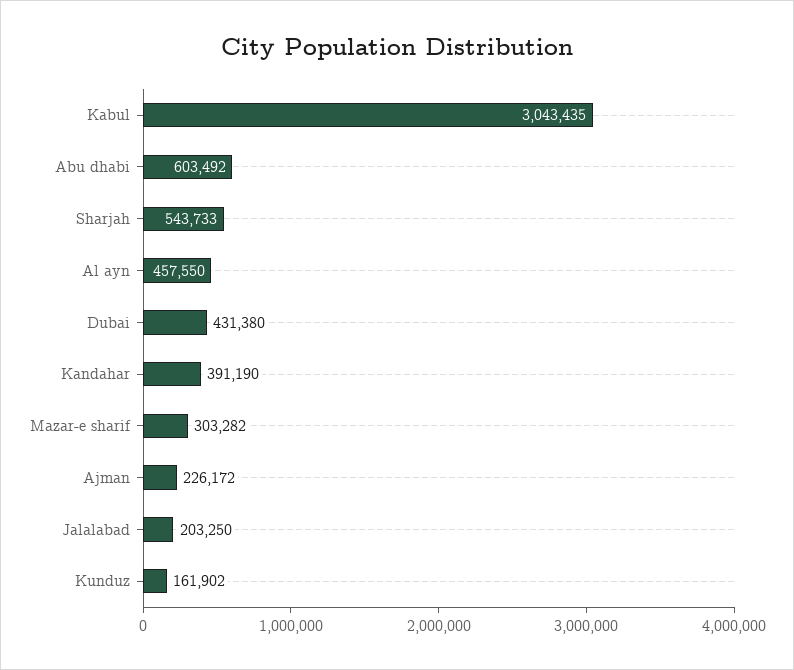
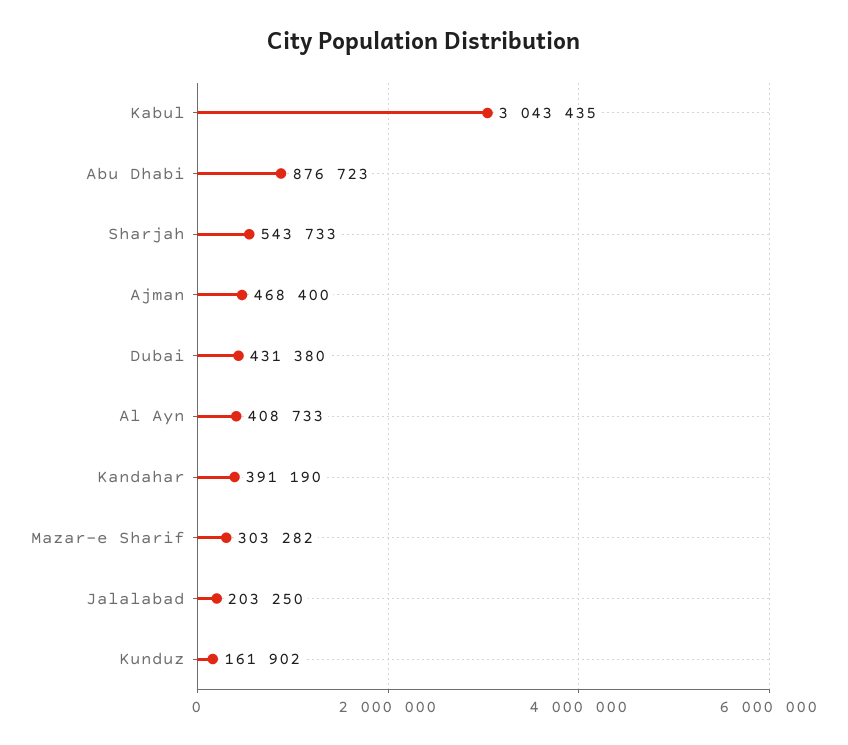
  {
    "Kabul": 3043435,
-   "Abu dhabi": 603492,
+   "Abu dhabi": 876723,
    "Sharjah": 543733,
-   "Al ayn": 457550,
+   "Al ayn": 408733,
    "Dubai": 431380,
    "Kandahar": 391190,
    "Mazar-e sharif": 303282,
-   "Ajman": 226172,
+   "Ajman": 468400,
    "Jalalabad": 203250,
    "Kunduz": 161902
  }

